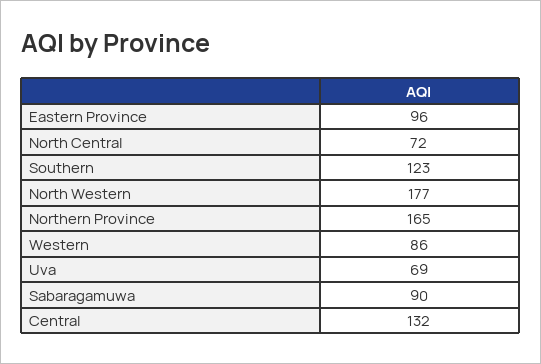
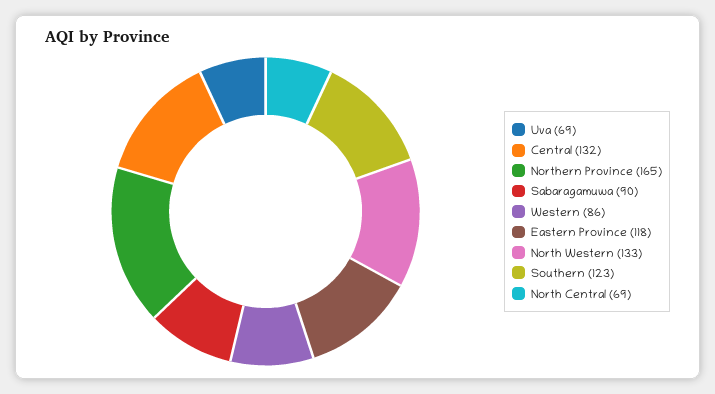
  {
-   "Eastern Province": 96,
+   "Eastern Province": 118,
-   "North Central": 72,
+   "North Central": 69,
    "Southern": 123,
-   "North Western": 177,
+   "North Western": 133,
    "Northern Province": 165,
    "Western": 86,
    "Uva": 69,
    "Sabaragamuwa": 90,
    "Central": 132
  }

